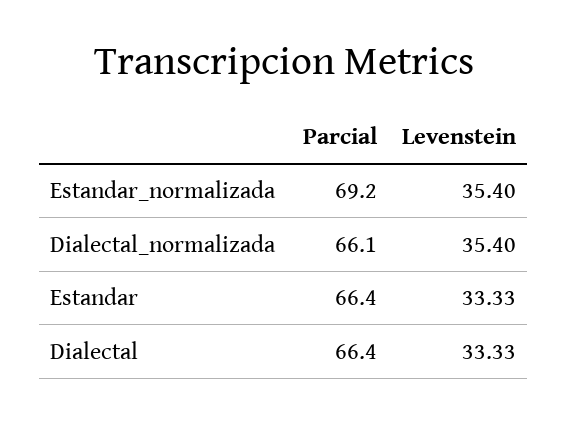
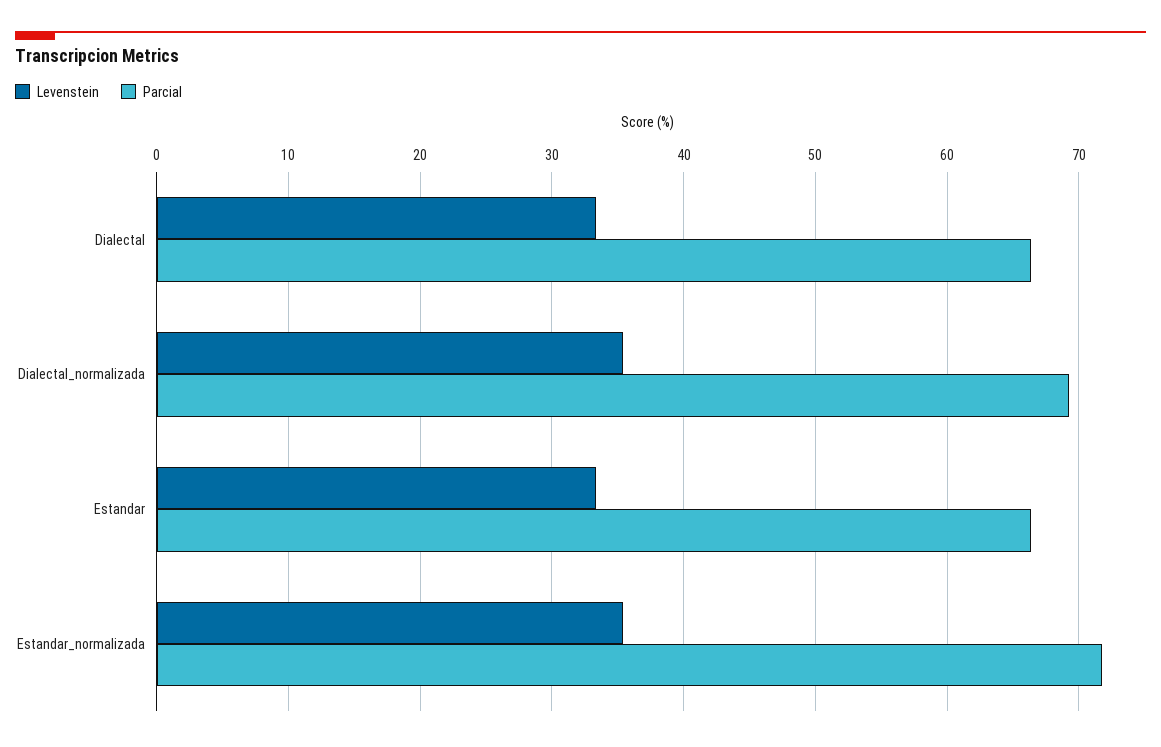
  {
    "Parcial": {
-     "Estandar_normalizada": 69.2,
+     "Estandar_normalizada": 72,
-     "Dialectal_normalizada": 66.1,
+     "Dialectal_normalizada": 69,
      "Estandar": 66.4,
      "Dialectal": 66.4
    },
    "Levenstein": {
      "Estandar_normalizada": 35.4,
      "Dialectal_normalizada": 35.4,
      "Estandar": 33.33,
      "Dialectal": 33.33
    }
  }

